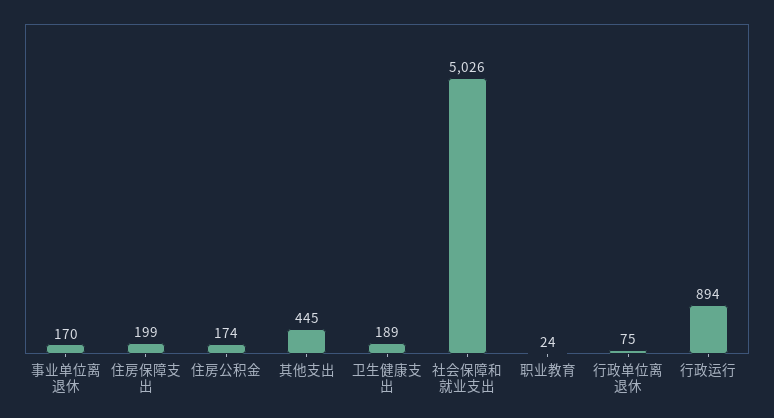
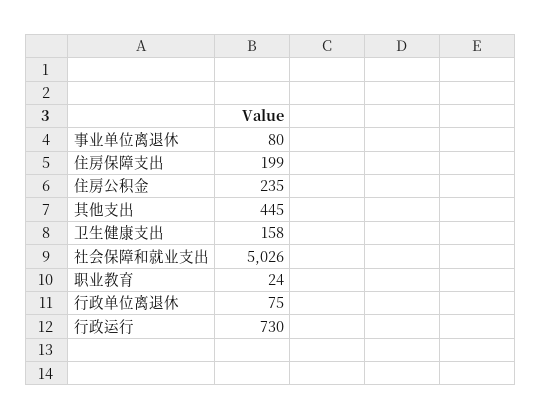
  {
-   "事业单位离退休": 170,
+   "事业单位离退休": 80,
    "住房保障支出": 199,
-   "住房公积金": 174,
+   "住房公积金": 235,
    "其他支出": 445,
-   "卫生健康支出": 189,
+   "卫生健康支出": 158,
    "社会保障和就业支出": 5026,
    "职业教育": 24,
    "行政单位离退休": 75,
-   "行政运行": 894
+   "行政运行": 730
  }

